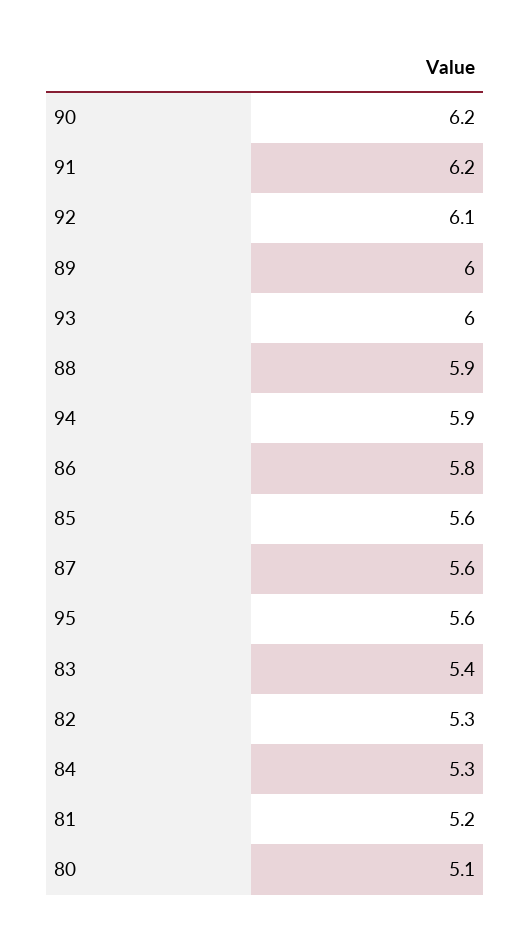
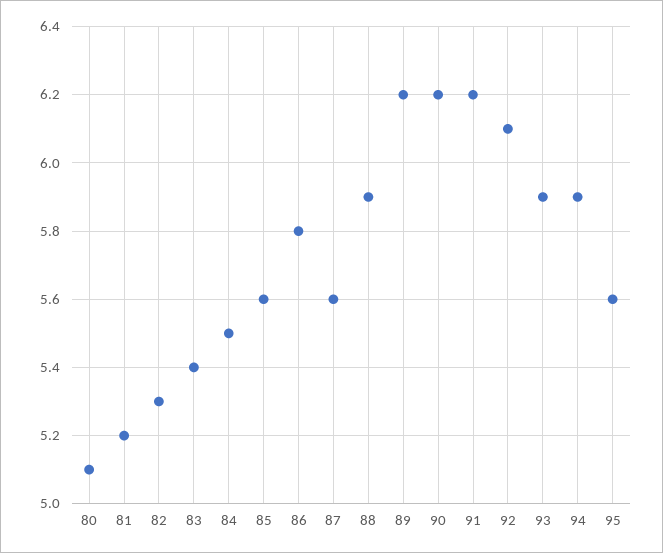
  {
    "90": 6.2,
    "91": 6.2,
    "92": 6.1,
-   "89": 6,
+   "89": 6.2,
-   "93": 6,
+   "93": 5.9,
    "88": 5.9,
    "94": 5.9,
    "86": 5.8,
    "85": 5.6,
    "87": 5.6,
    "95": 5.6,
    "83": 5.4,
    "82": 5.3,
-   "84": 5.3,
+   "84": 5.5,
    "81": 5.2,
    "80": 5.1
  }

